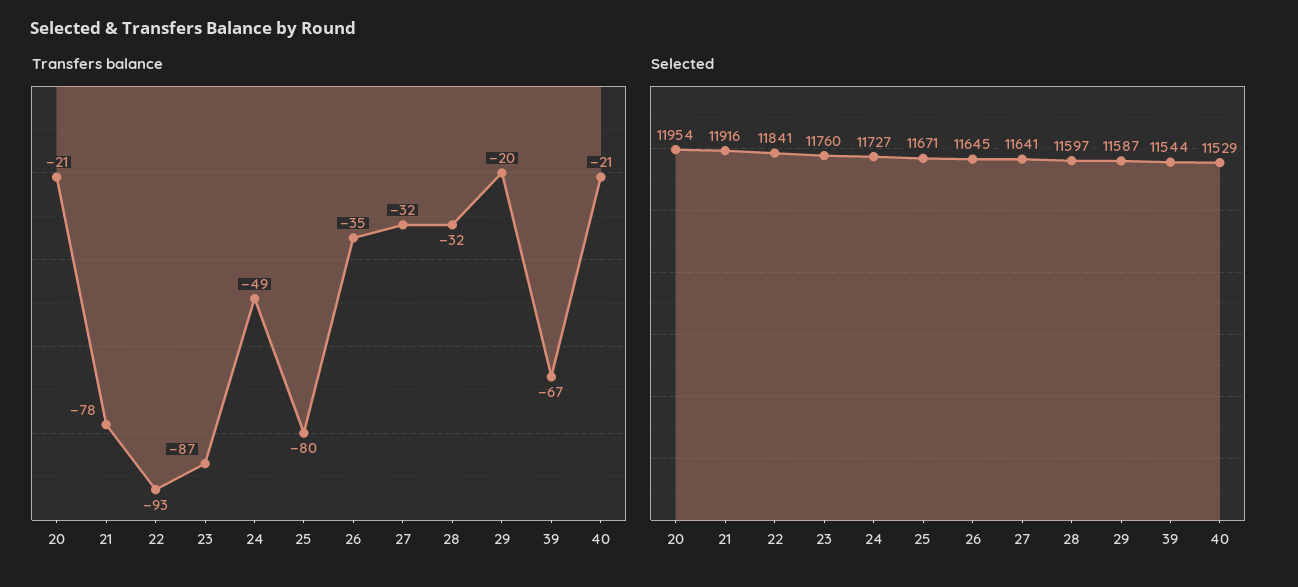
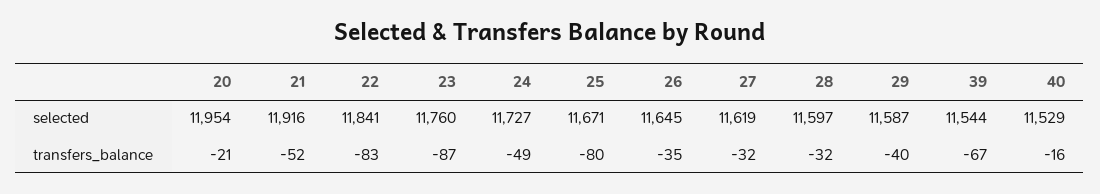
  {
    "Transfers balance": {
      "20": -21,
-     "21": -78,
+     "21": -52,
-     "22": -93,
+     "22": -83,
      "23": -87,
      "24": -49,
      "25": -80,
      "26": -35,
      "27": -32,
      "28": -32,
-     "29": -20,
+     "29": -40,
      "39": -67,
-     "40": -21
+     "40": -16
    },
    "Selected": {
      "20": 11954,
      "21": 11916,
      "22": 11841,
      "23": 11760,
      "24": 11727,
      "25": 11671,
      "26": 11645,
-     "27": 11641,
+     "27": 11619,
      "28": 11597,
      "29": 11587,
      "39": 11544,
      "40": 11529
    }
  }

